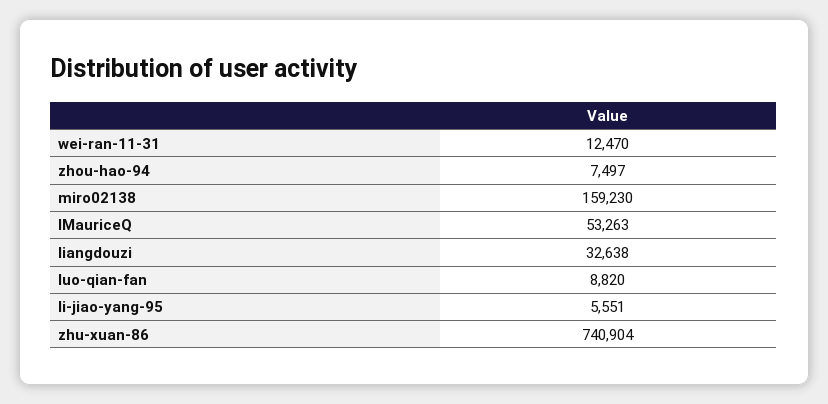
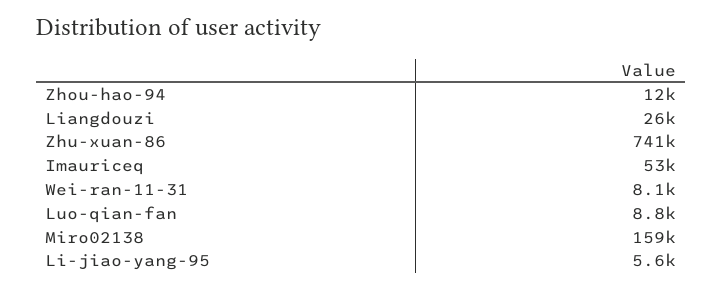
  {
-   "wei-ran-11-31": 12470,
+   "wei-ran-11-31": 8100,
-   "zhou-hao-94": 7497,
+   "zhou-hao-94": 12000,
    "miro02138": 159230,
    "IMauriceQ": 53263,
-   "liangdouzi": 32638,
+   "liangdouzi": 26000,
    "luo-qian-fan": 8820,
    "li-jiao-yang-95": 5551,
    "zhu-xuan-86": 740904
  }

